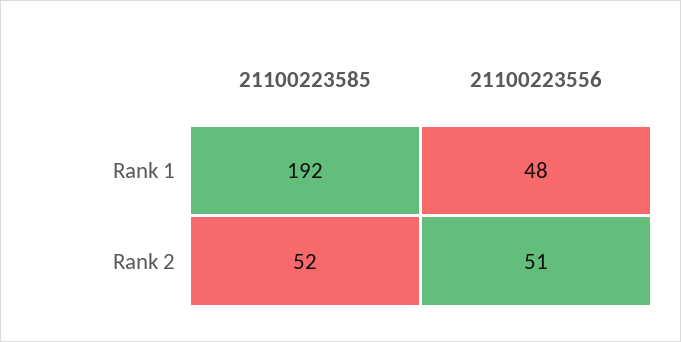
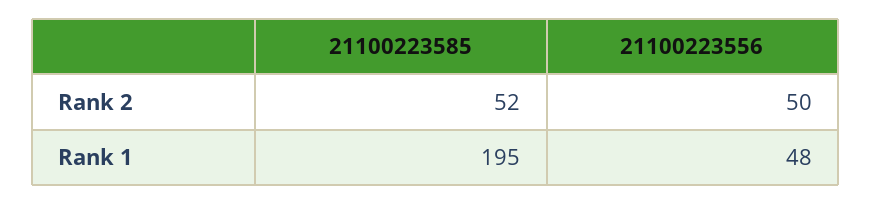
  {
    "21100223585": {
-     "Rank 1": 192,
+     "Rank 1": 195,
      "Rank 2": 52
    },
    "21100223556": {
      "Rank 1": 48,
-     "Rank 2": 51
+     "Rank 2": 50
    }
  }

